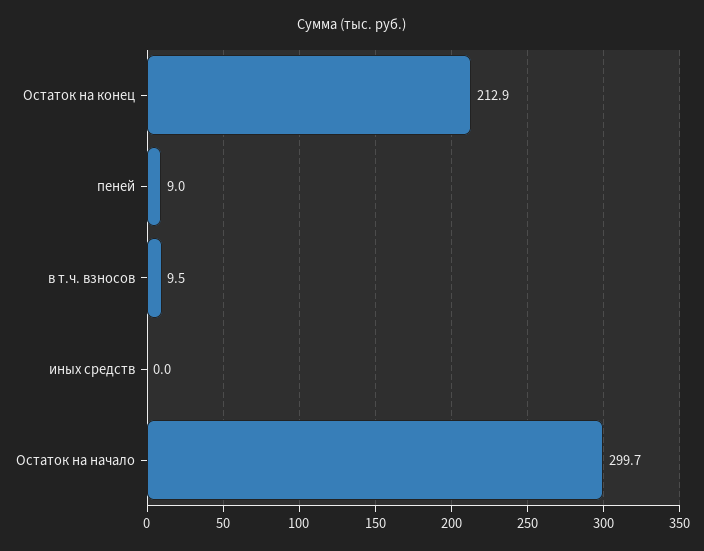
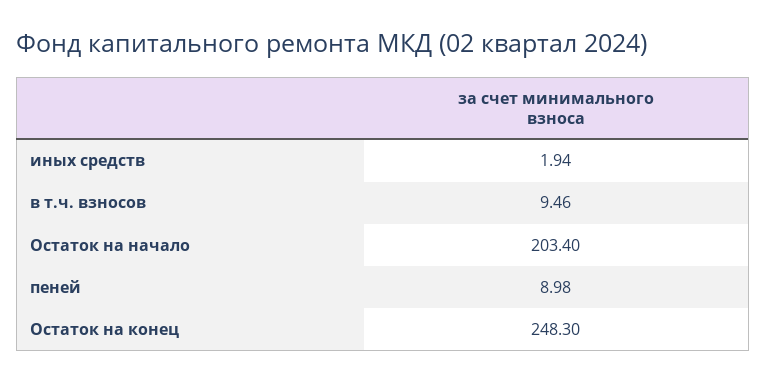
  {
-   "Остаток на конец": 212.9,
+   "Остаток на конец": 248.3,
    "пеней": 8.98,
    "в т.ч. взносов": 9.46,
-   "иных средств": 0,
+   "иных средств": 1.94,
-   "Остаток на начало": 299.7
+   "Остаток на начало": 203.4
  }

